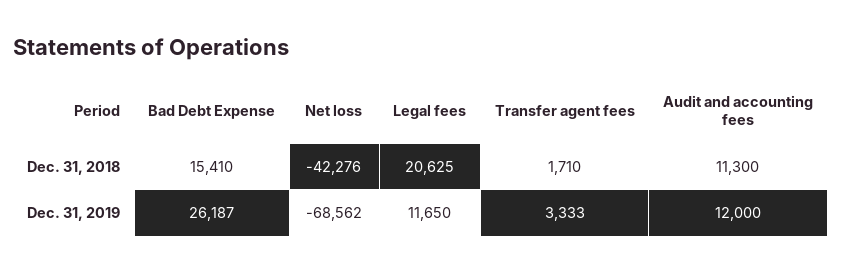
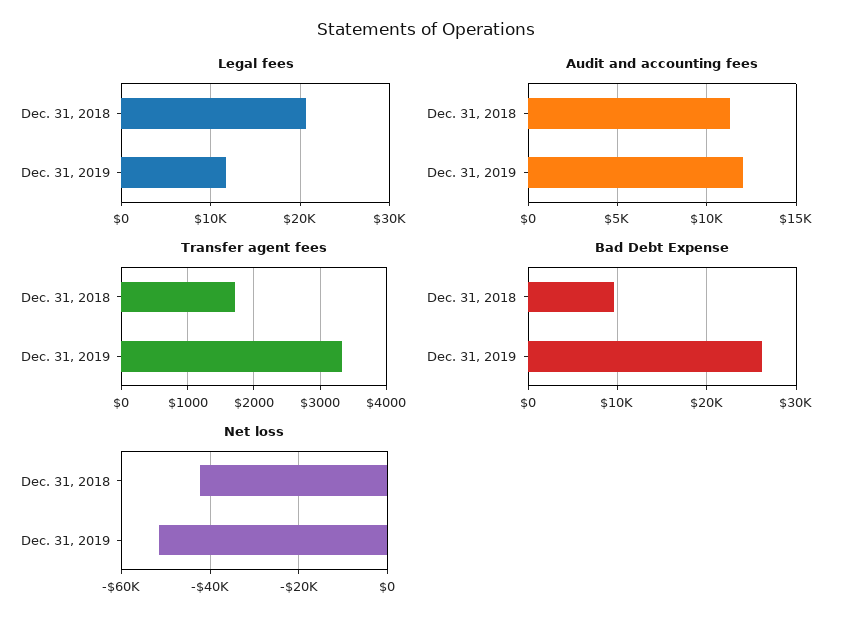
  {
    "Bad Debt Expense": {
-     "Dec. 31, 2018": 15410,
+     "Dec. 31, 2018": 10000,
      "Dec. 31, 2019": 26187
    },
    "Net loss": {
      "Dec. 31, 2018": -42276,
-     "Dec. 31, 2019": -68562
+     "Dec. 31, 2019": -52000
    },
    "Legal fees": {
      "Dec. 31, 2018": 20625,
      "Dec. 31, 2019": 11650
    },
    "Transfer agent fees": {
      "Dec. 31, 2018": 1710,
      "Dec. 31, 2019": 3333
    },
    "Audit and accounting fees": {
      "Dec. 31, 2018": 11300,
      "Dec. 31, 2019": 12000
    }
  }

